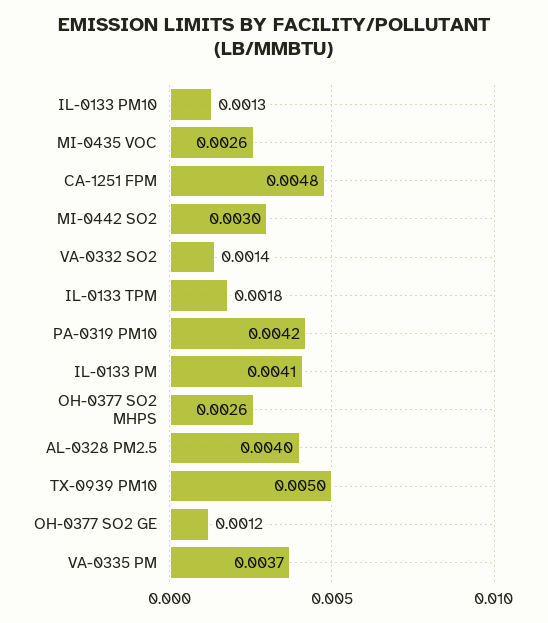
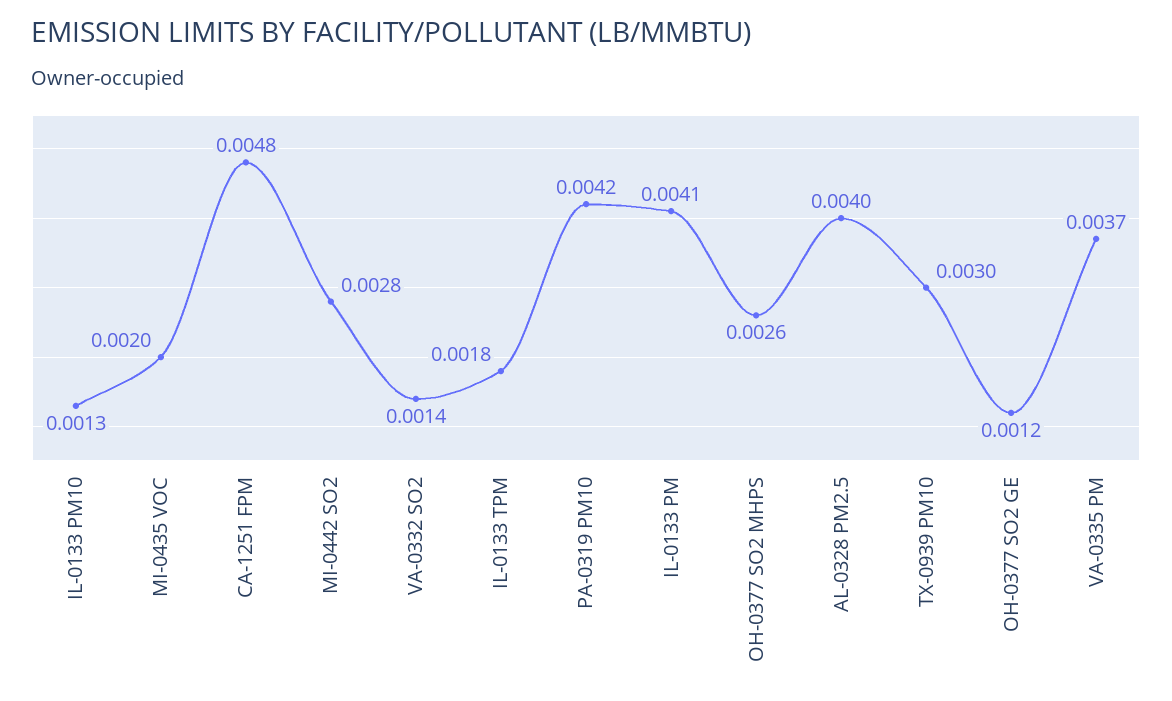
  {
    "IL-0133 PM10": 0.0013,
-   "MI-0435 VOC": 0.0026,
+   "MI-0435 VOC": 0.002,
    "CA-1251 FPM": 0.0048,
-   "MI-0442 SO2": 0.003,
+   "MI-0442 SO2": 0.0028,
    "VA-0332 SO2": 0.0014,
    "IL-0133 TPM": 0.0018,
    "PA-0319 PM10": 0.0042,
    "IL-0133 PM": 0.0041,
    "OH-0377 SO2 MHPS": 0.0026,
    "AL-0328 PM2.5": 0.004,
-   "TX-0939 PM10": 0.005,
+   "TX-0939 PM10": 0.003,
    "OH-0377 SO2 GE": 0.0012,
    "VA-0335 PM": 0.0037
  }

